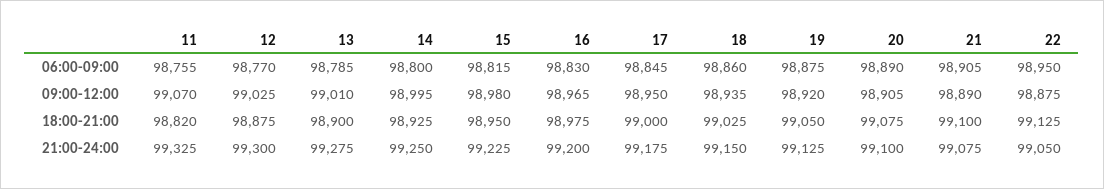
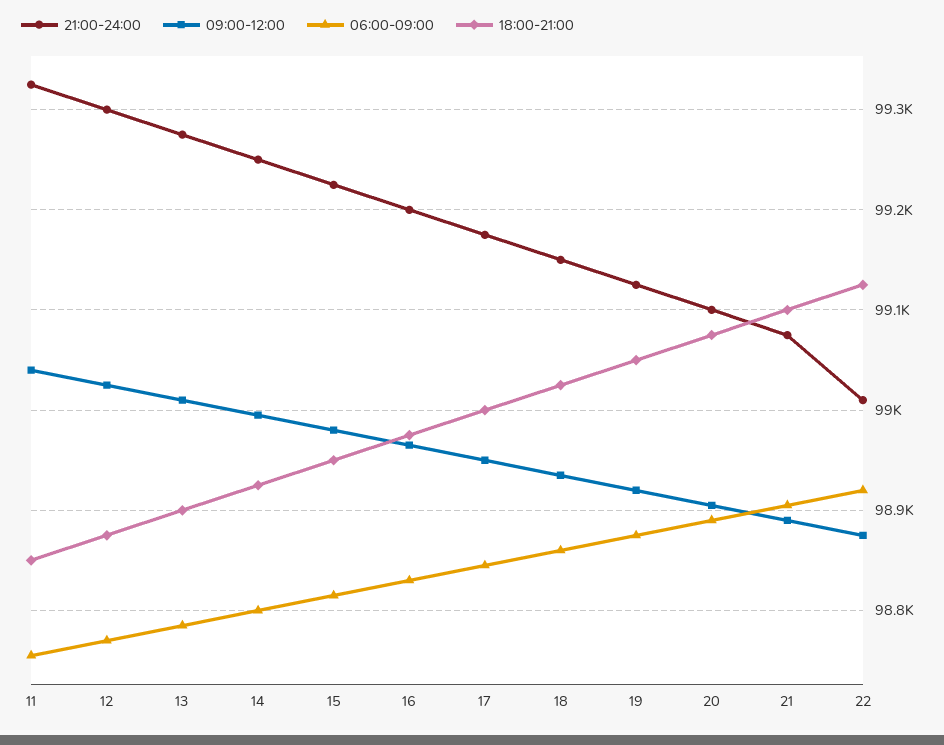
  {
    "06:00-09:00": {
      "11": 98755,
      "12": 98770,
      "13": 98785,
      "14": 98800,
      "15": 98815,
      "16": 98830,
      "17": 98845,
      "18": 98860,
      "19": 98875,
      "20": 98890,
      "21": 98905,
-     "22": 98950
+     "22": 98920
    },
    "09:00-12:00": {
-     "11": 99070,
+     "11": 99040,
      "12": 99025,
      "13": 99010,
      "14": 98995,
      "15": 98980,
      "16": 98965,
      "17": 98950,
      "18": 98935,
      "19": 98920,
      "20": 98905,
      "21": 98890,
      "22": 98875
    },
    "18:00-21:00": {
-     "11": 98820,
+     "11": 98850,
      "12": 98875,
      "13": 98900,
      "14": 98925,
      "15": 98950,
      "16": 98975,
      "17": 99000,
      "18": 99025,
      "19": 99050,
      "20": 99075,
      "21": 99100,
      "22": 99125
    },
    "21:00-24:00": {
      "11": 99325,
      "12": 99300,
      "13": 99275,
      "14": 99250,
      "15": 99225,
      "16": 99200,
      "17": 99175,
      "18": 99150,
      "19": 99125,
      "20": 99100,
      "21": 99075,
-     "22": 99050
+     "22": 99010
    }
  }

